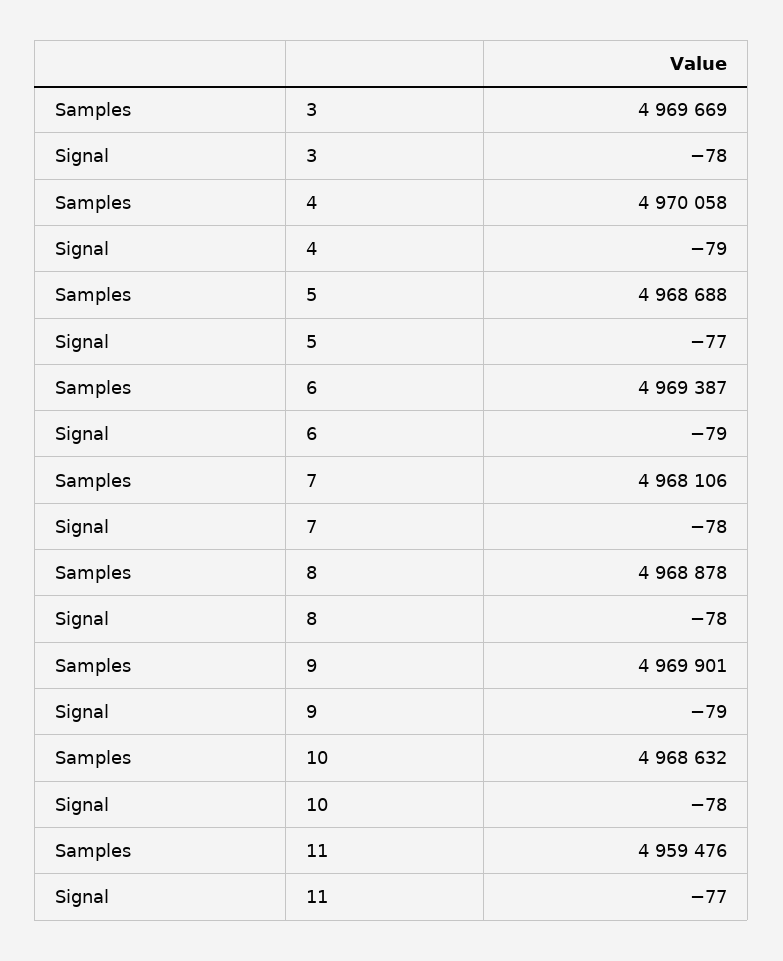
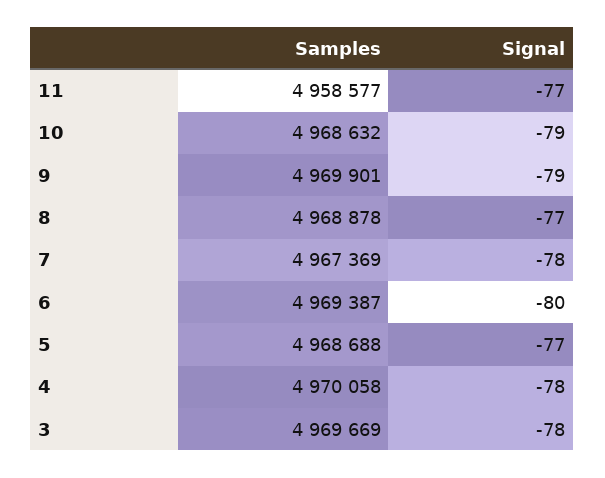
  {
    "Samples": {
      "3": 4969669,
      "4": 4970058,
      "5": 4968688,
      "6": 4969387,
-     "7": 4968106,
+     "7": 4967369,
      "8": 4968878,
      "9": 4969901,
      "10": 4968632,
-     "11": 4959476
+     "11": 4958577
    },
    "Signal": {
      "3": -78,
-     "4": -79,
+     "4": -78,
      "5": -77,
-     "6": -79,
+     "6": -80,
      "7": -78,
-     "8": -78,
+     "8": -77,
      "9": -79,
-     "10": -78,
+     "10": -79,
      "11": -77
    }
  }

